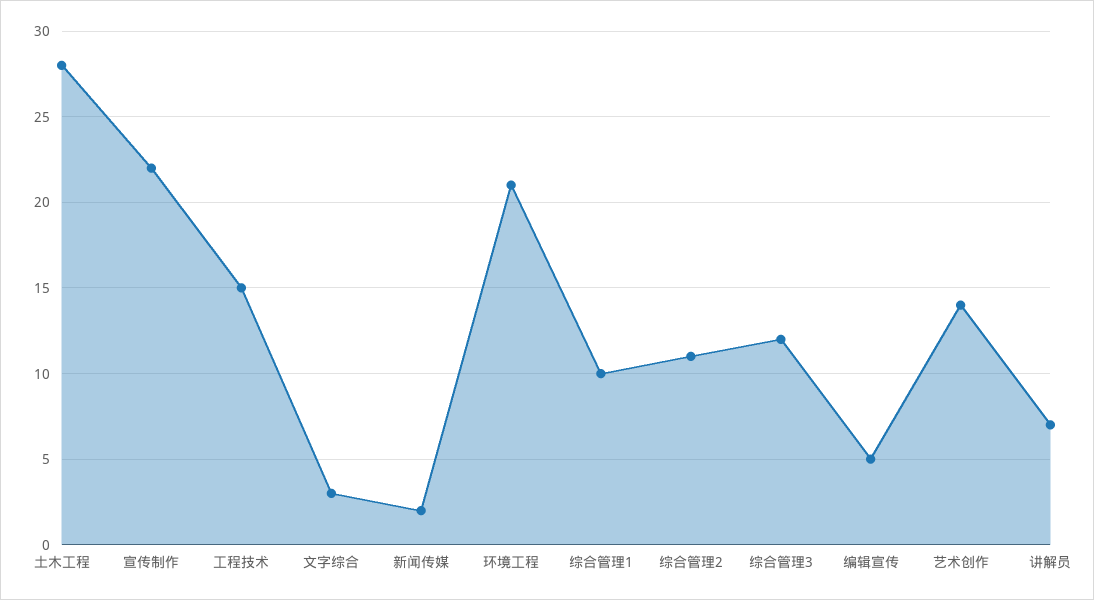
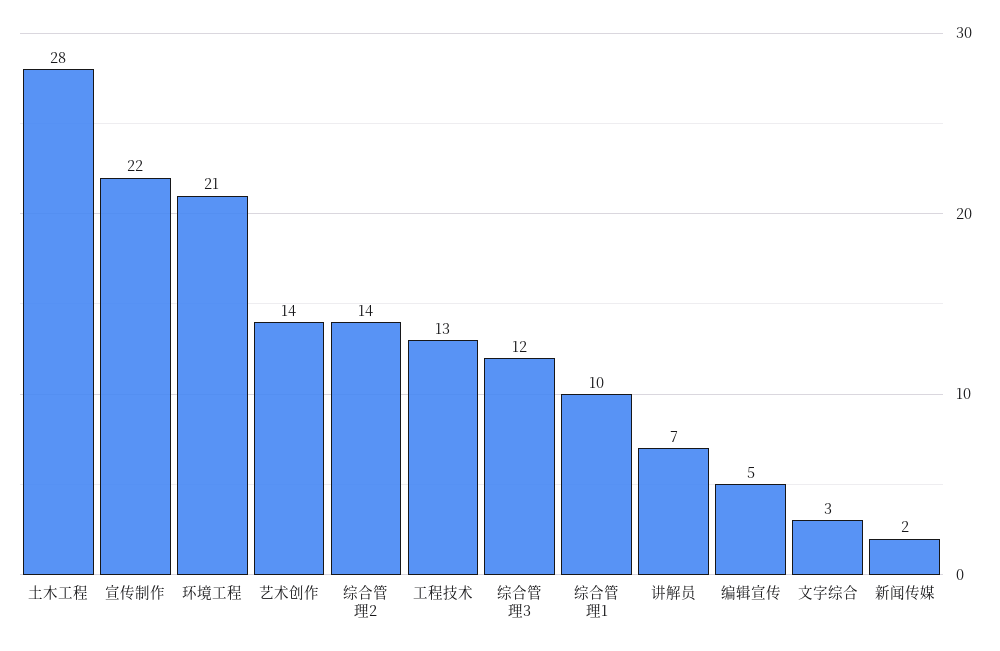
  {
    "土木工程": 28,
    "宣传制作": 22,
-   "工程技术": 15,
+   "工程技术": 13,
    "文字综合": 3,
    "新闻传媒": 2,
    "环境工程": 21,
    "综合管理1": 10,
-   "综合管理2": 11,
+   "综合管理2": 14,
    "综合管理3": 12,
    "编辑宣传": 5,
    "艺术创作": 14,
    "讲解员": 7
  }

